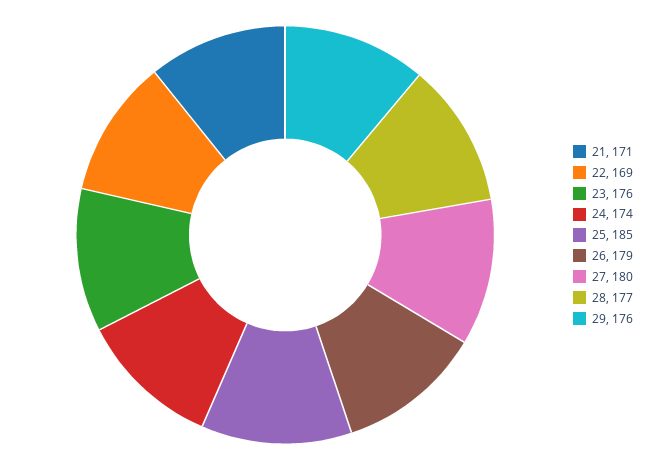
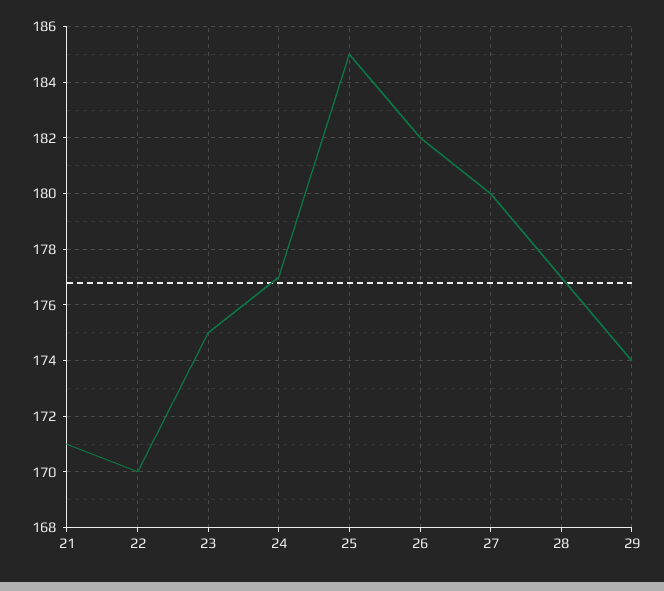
  {
    "21": 171,
-   "22": 169,
+   "22": 170,
-   "23": 176,
+   "23": 175,
-   "24": 174,
+   "24": 177,
    "25": 185,
-   "26": 179,
+   "26": 182,
    "27": 180,
    "28": 177,
-   "29": 176
+   "29": 174
  }

